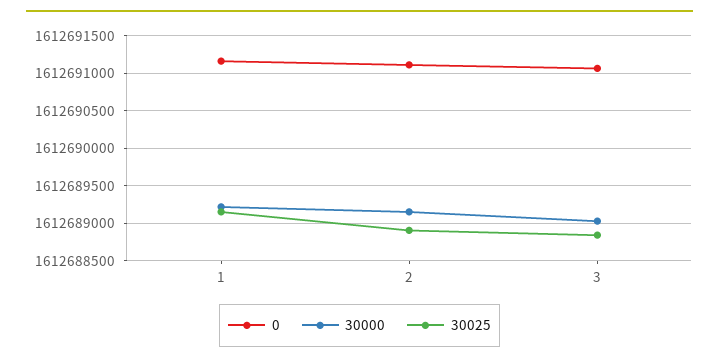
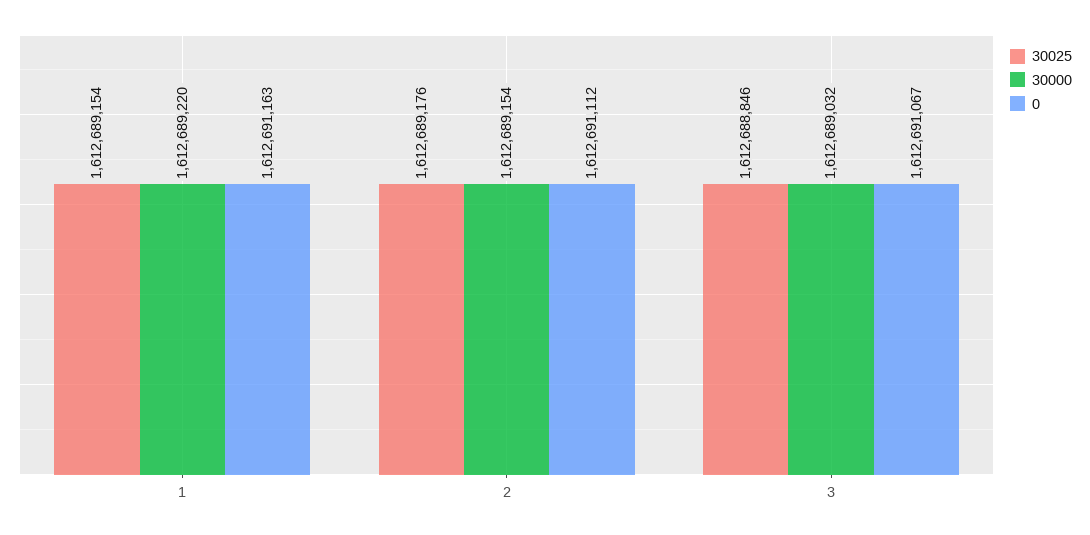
  {
    "0": {
      "1": 1612691163,
      "2": 1612691112,
      "3": 1612691067
    },
    "30000": {
      "1": 1612689220,
      "2": 1612689154,
      "3": 1612689032
    },
    "30025": {
      "1": 1612689154,
-     "2": 1612688900,
+     "2": 1612689176,
      "3": 1612688846
    }
  }

